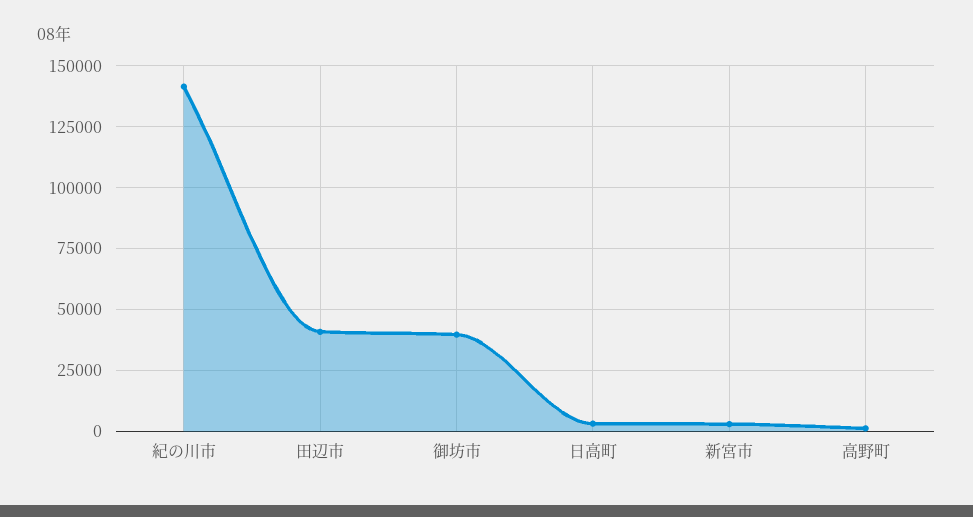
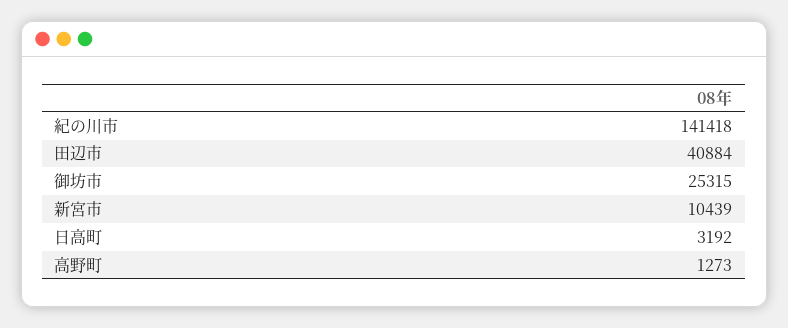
  {
    "紀の川市": 141418,
    "田辺市": 40884,
-   "御坊市": 40000,
+   "御坊市": 25315,
    "日高町": 3192,
-   "新宮市": 2500,
+   "新宮市": 10439,
    "高野町": 1273
  }

